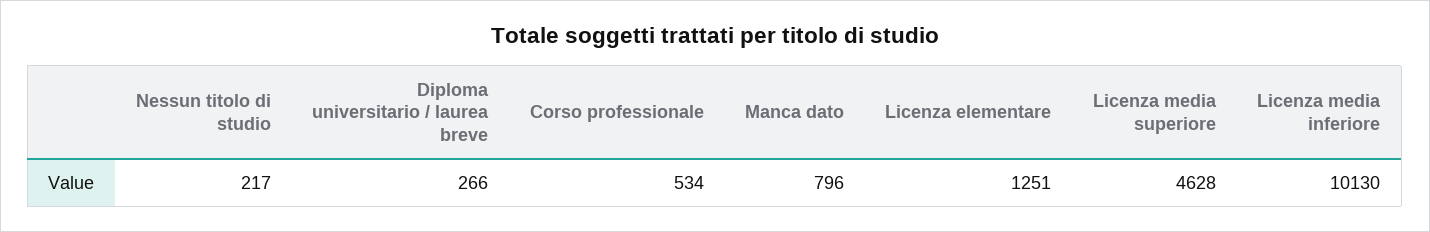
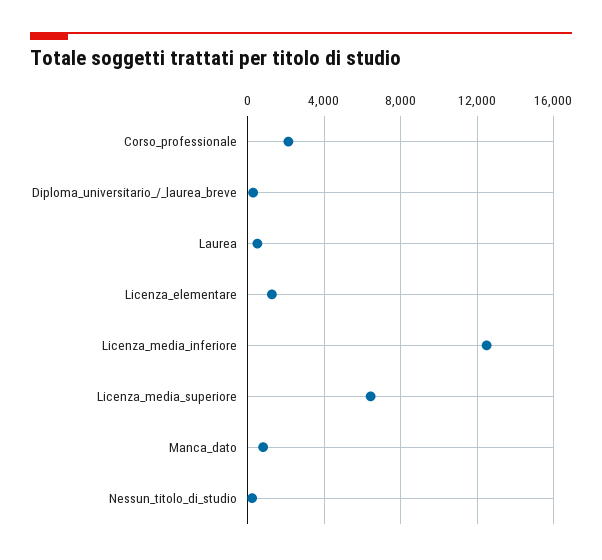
  {
    "Nessun titolo di studio": 217,
    "Diploma universitario / laurea breve": 266,
-   "Corso professionale": 534,
+   "Corso professionale": 2000,
    "Manca dato": 796,
    "Licenza elementare": 1251,
-   "Licenza media superiore": 4628,
+   "Licenza media superiore": 6500,
-   "Licenza media inferiore": 10130
+   "Licenza media inferiore": 12500,
+   "Laurea": 500
  }

